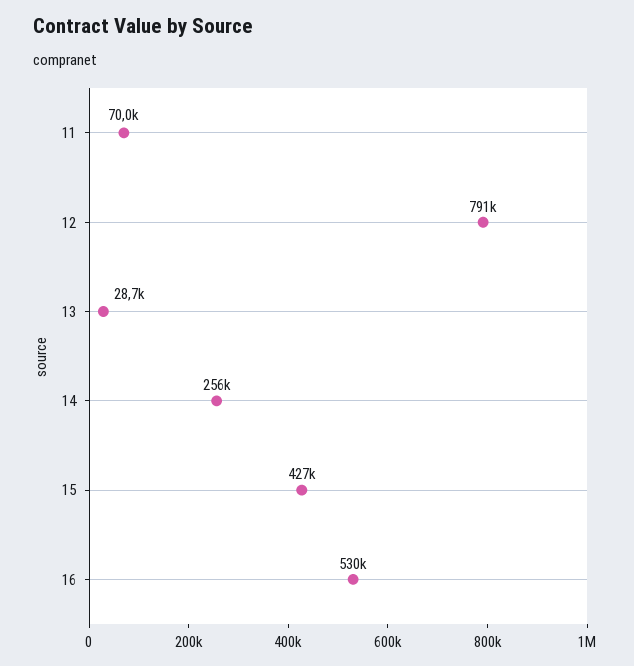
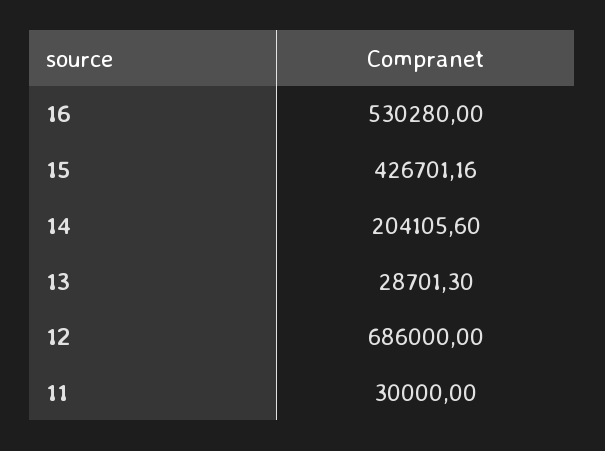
  {
-   "11": 70000,
+   "11": 30000,
-   "12": 791000,
+   "12": 686000,
    "13": 28701.3,
-   "14": 256000,
+   "14": 204105.6,
    "15": 426701.16,
    "16": 530280
  }

